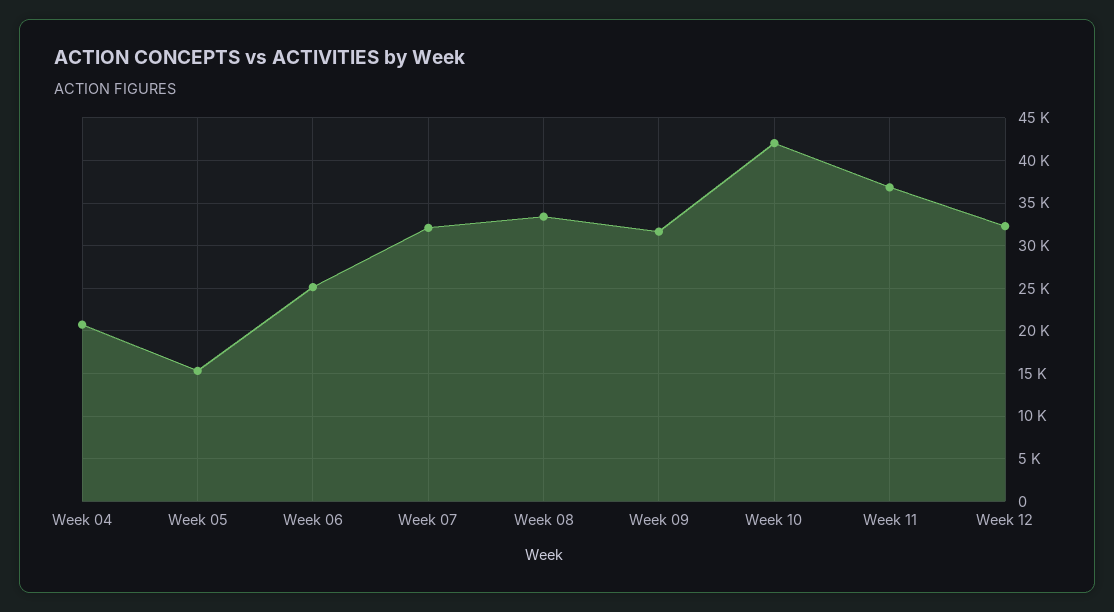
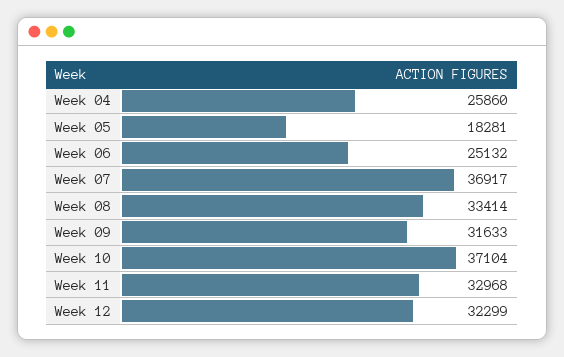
  {
-   "Week 04": 21000,
+   "Week 04": 25860,
-   "Week 05": 15000,
+   "Week 05": 18281,
    "Week 06": 25132,
-   "Week 07": 32000,
+   "Week 07": 36917,
    "Week 08": 33414,
    "Week 09": 31633,
-   "Week 10": 42000,
+   "Week 10": 37104,
-   "Week 11": 37000,
+   "Week 11": 32968,
    "Week 12": 32299
  }

